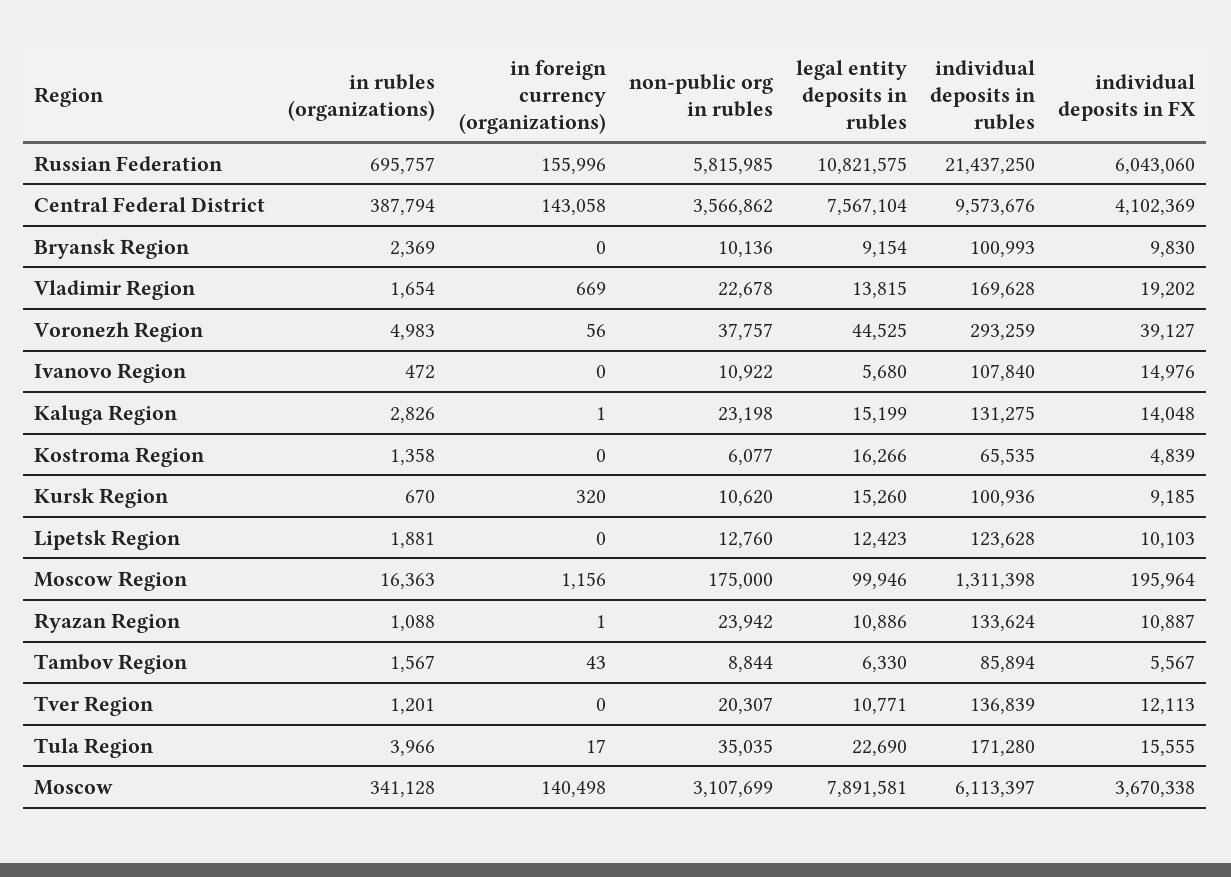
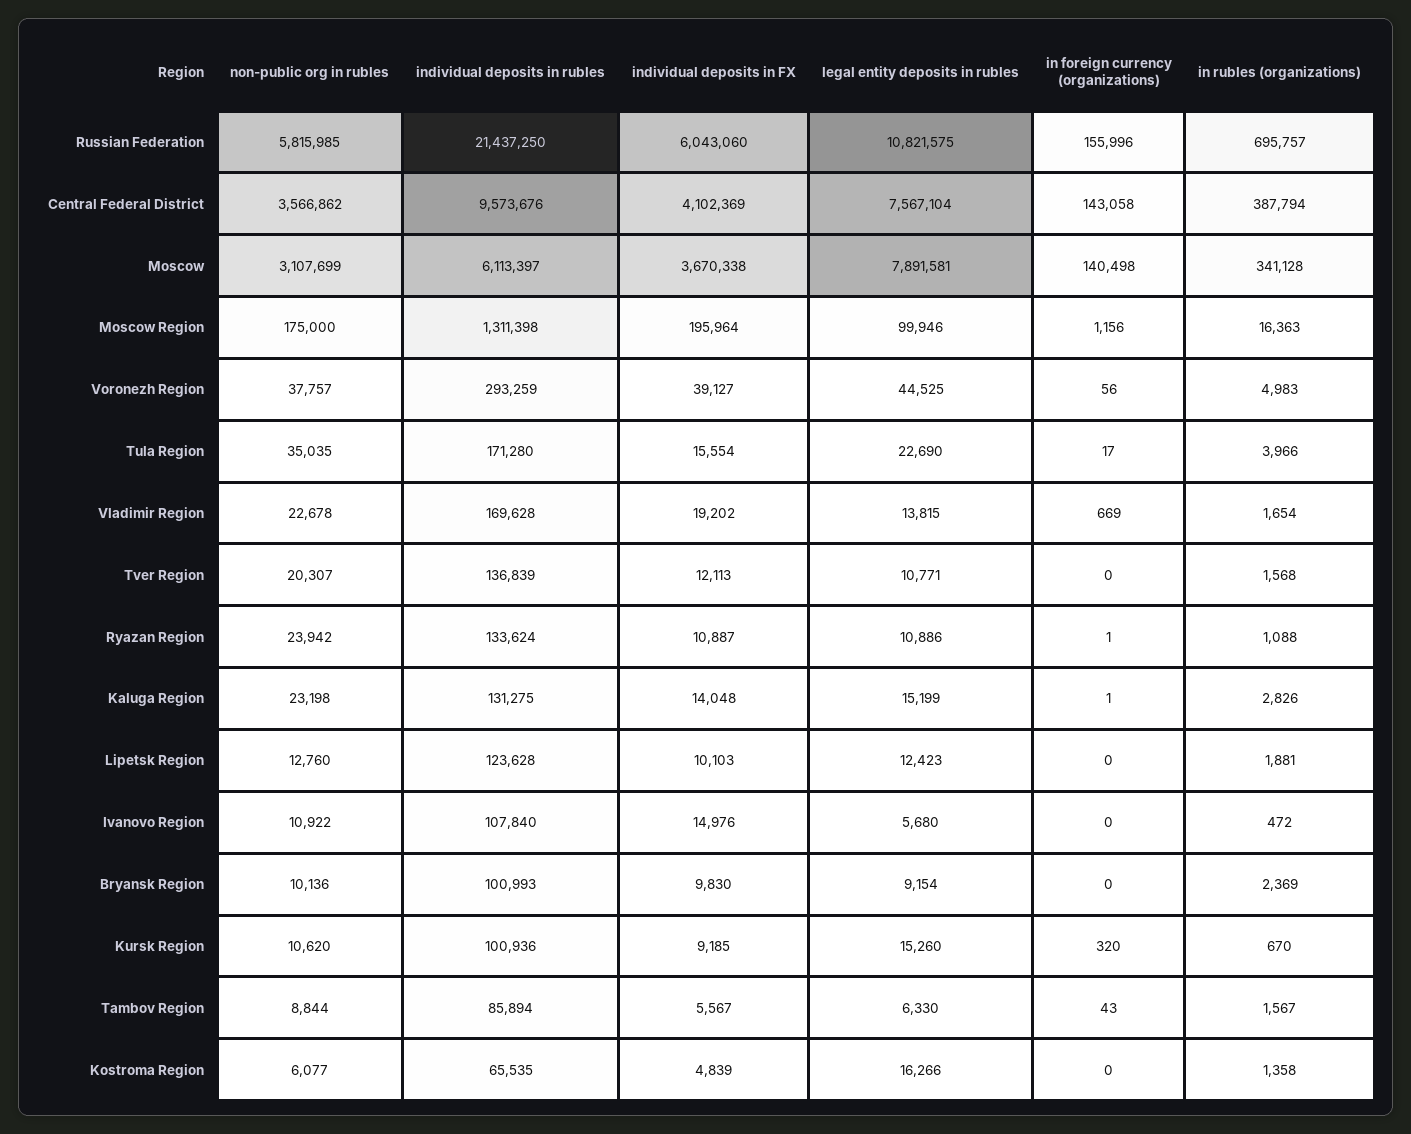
  {
    "in rubles (organizations)": {
      "Russian Federation": 695757,
      "Central Federal District": 387794,
      "Bryansk Region": 2369,
      "Vladimir Region": 1654,
      "Voronezh Region": 4983,
      "Ivanovo Region": 472,
      "Kaluga Region": 2826,
      "Kostroma Region": 1358,
      "Kursk Region": 670,
      "Lipetsk Region": 1881,
      "Moscow Region": 16363,
      "Ryazan Region": 1088,
      "Tambov Region": 1567,
-     "Tver Region": 1201,
+     "Tver Region": 1568,
      "Tula Region": 3966,
      "Moscow": 341128
    },
    "in foreign currency (organizations)": {
      "Russian Federation": 155996,
      "Central Federal District": 143058,
      "Bryansk Region": 0,
      "Vladimir Region": 669,
      "Voronezh Region": 56,
      "Ivanovo Region": 0,
      "Kaluga Region": 1,
      "Kostroma Region": 0,
      "Kursk Region": 320,
      "Lipetsk Region": 0,
      "Moscow Region": 1156,
      "Ryazan Region": 1,
      "Tambov Region": 43,
      "Tver Region": 0,
      "Tula Region": 17,
      "Moscow": 140498
    },
    "non-public org in rubles": {
      "Russian Federation": 5815985,
      "Central Federal District": 3566862,
      "Bryansk Region": 10136,
      "Vladimir Region": 22678,
      "Voronezh Region": 37757,
      "Ivanovo Region": 10922,
      "Kaluga Region": 23198,
      "Kostroma Region": 6077,
      "Kursk Region": 10620,
      "Lipetsk Region": 12760,
      "Moscow Region": 175000,
      "Ryazan Region": 23942,
      "Tambov Region": 8844,
      "Tver Region": 20307,
      "Tula Region": 35035,
      "Moscow": 3107699
    },
    "legal entity deposits in rubles": {
      "Russian Federation": 10821575,
      "Central Federal District": 7567104,
      "Bryansk Region": 9154,
      "Vladimir Region": 13815,
      "Voronezh Region": 44525,
      "Ivanovo Region": 5680,
      "Kaluga Region": 15199,
      "Kostroma Region": 16266,
      "Kursk Region": 15260,
      "Lipetsk Region": 12423,
      "Moscow Region": 99946,
      "Ryazan Region": 10886,
      "Tambov Region": 6330,
      "Tver Region": 10771,
      "Tula Region": 22690,
      "Moscow": 7891581
    },
    "individual deposits in rubles": {
      "Russian Federation": 21437250,
      "Central Federal District": 9573676,
      "Bryansk Region": 100993,
      "Vladimir Region": 169628,
      "Voronezh Region": 293259,
      "Ivanovo Region": 107840,
      "Kaluga Region": 131275,
      "Kostroma Region": 65535,
      "Kursk Region": 100936,
      "Lipetsk Region": 123628,
      "Moscow Region": 1311398,
      "Ryazan Region": 133624,
      "Tambov Region": 85894,
      "Tver Region": 136839,
      "Tula Region": 171280,
      "Moscow": 6113397
    },
    "individual deposits in FX": {
      "Russian Federation": 6043060,
      "Central Federal District": 4102369,
      "Bryansk Region": 9830,
      "Vladimir Region": 19202,
      "Voronezh Region": 39127,
      "Ivanovo Region": 14976,
      "Kaluga Region": 14048,
      "Kostroma Region": 4839,
      "Kursk Region": 9185,
      "Lipetsk Region": 10103,
      "Moscow Region": 195964,
      "Ryazan Region": 10887,
      "Tambov Region": 5567,
      "Tver Region": 12113,
-     "Tula Region": 15555,
+     "Tula Region": 15554,
      "Moscow": 3670338
    }
  }

